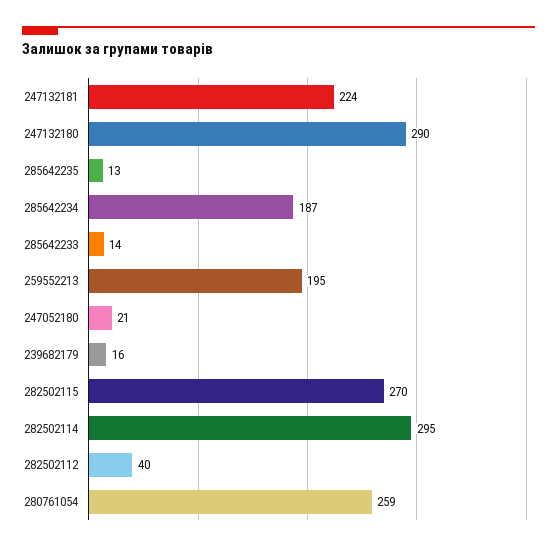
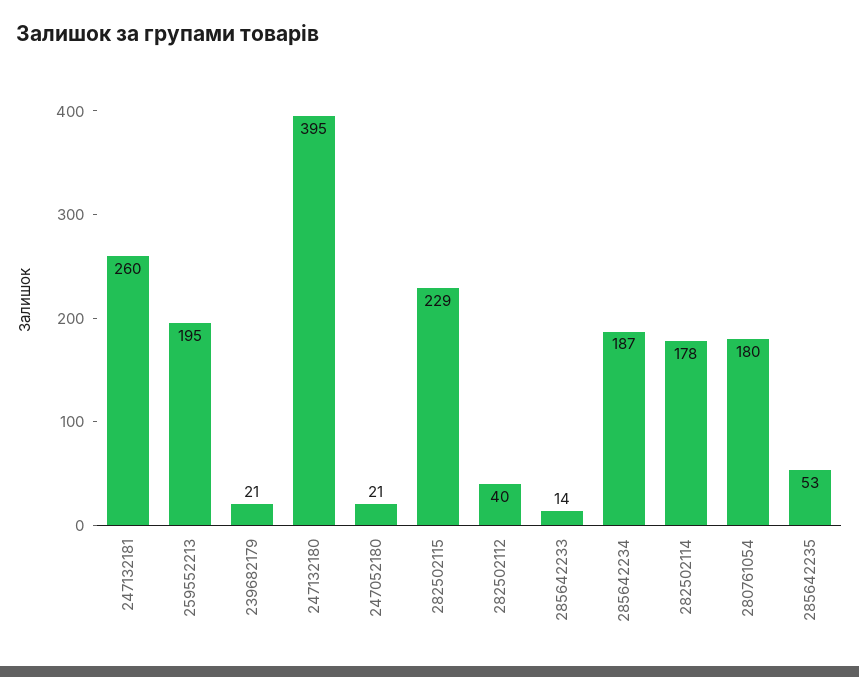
  {
-   "247132181": 224,
+   "247132181": 260,
-   "247132180": 290,
+   "247132180": 395,
-   "285642235": 13,
+   "285642235": 53,
    "285642234": 187,
    "285642233": 14,
    "259552213": 195,
    "247052180": 21,
-   "239682179": 16,
+   "239682179": 21,
-   "282502115": 270,
+   "282502115": 229,
-   "282502114": 295,
+   "282502114": 178,
    "282502112": 40,
-   "280761054": 259
+   "280761054": 180
  }

